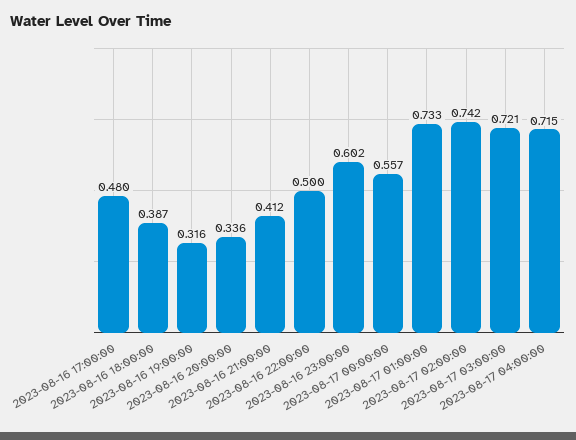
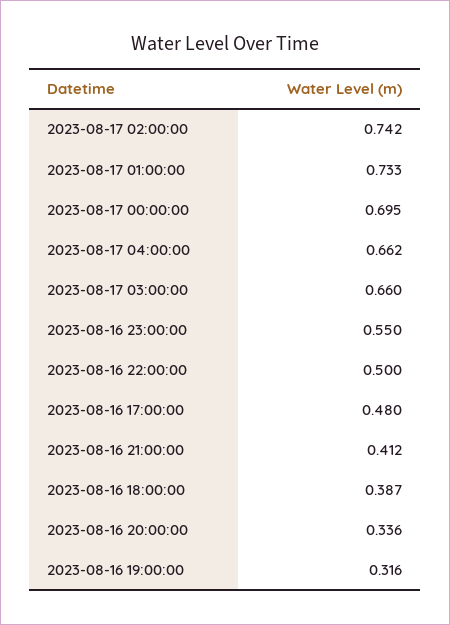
  {
    "2023-08-16 17:00:00": 0.48,
    "2023-08-16 18:00:00": 0.387,
    "2023-08-16 19:00:00": 0.316,
    "2023-08-16 20:00:00": 0.336,
    "2023-08-16 21:00:00": 0.412,
    "2023-08-16 22:00:00": 0.5,
-   "2023-08-16 23:00:00": 0.602,
+   "2023-08-16 23:00:00": 0.55,
-   "2023-08-17 00:00:00": 0.557,
+   "2023-08-17 00:00:00": 0.695,
    "2023-08-17 01:00:00": 0.733,
    "2023-08-17 02:00:00": 0.742,
-   "2023-08-17 03:00:00": 0.721,
+   "2023-08-17 03:00:00": 0.66,
-   "2023-08-17 04:00:00": 0.715
+   "2023-08-17 04:00:00": 0.662
  }

